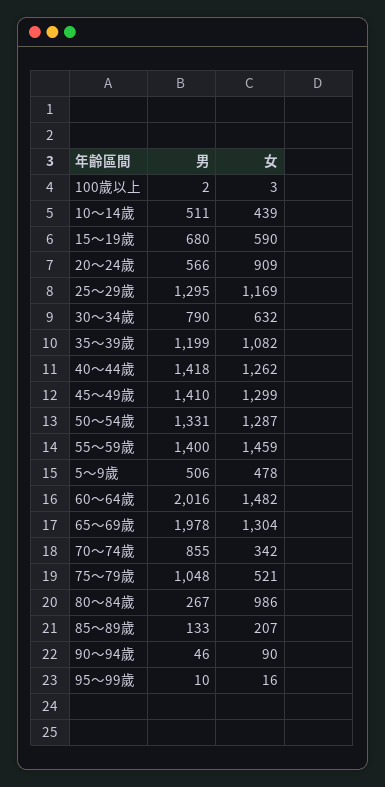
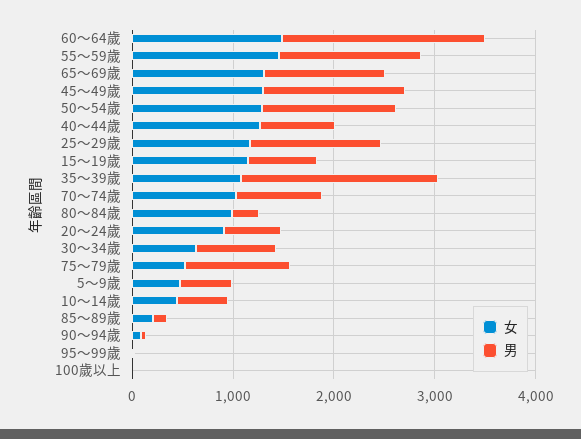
  {
    "男": {
      "100歲以上": 2,
      "10～14歲": 511,
      "15～19歲": 680,
      "20～24歲": 566,
      "25～29歲": 1295,
      "30～34歲": 790,
-     "35～39歲": 1199,
+     "35～39歲": 2000,
-     "40～44歲": 1418,
+     "40～44歲": 800,
      "45～49歲": 1410,
      "50～54歲": 1331,
      "55～59歲": 1400,
      "5～9歲": 506,
      "60～64歲": 2016,
-     "65～69歲": 1978,
+     "65～69歲": 1200,
      "70～74歲": 855,
      "75～79歲": 1048,
      "80～84歲": 267,
      "85～89歲": 133,
      "90～94歲": 46,
      "95～99歲": 10
    },
    "女": {
      "100歲以上": 3,
      "10～14歲": 439,
-     "15～19歲": 590,
+     "15～19歲": 1200,
      "20～24歲": 909,
      "25～29歲": 1169,
      "30～34歲": 632,
      "35～39歲": 1082,
      "40～44歲": 1262,
      "45～49歲": 1299,
      "50～54歲": 1287,
      "55～59歲": 1459,
      "5～9歲": 478,
      "60～64歲": 1482,
      "65～69歲": 1304,
-     "70～74歲": 342,
+     "70～74歲": 1000,
      "75～79歲": 521,
      "80～84歲": 986,
      "85～89歲": 207,
      "90～94歲": 90,
      "95～99歲": 16
    }
  }

